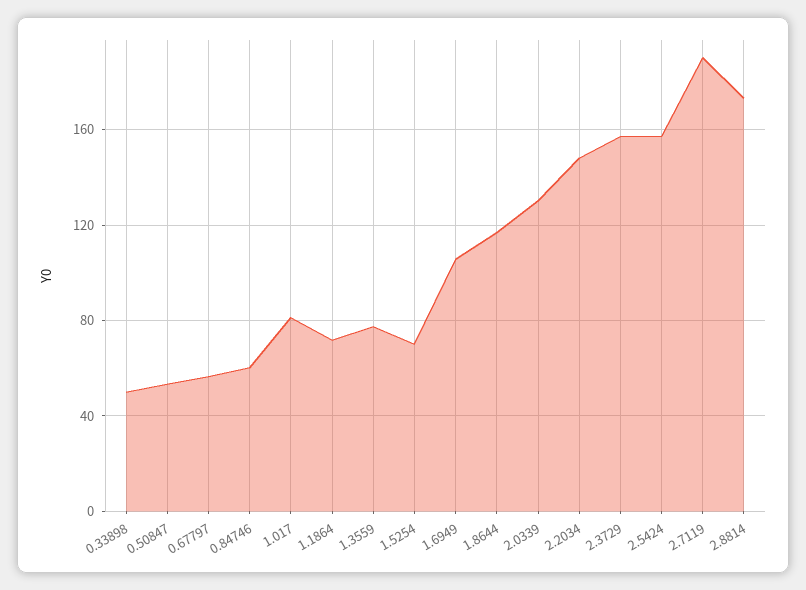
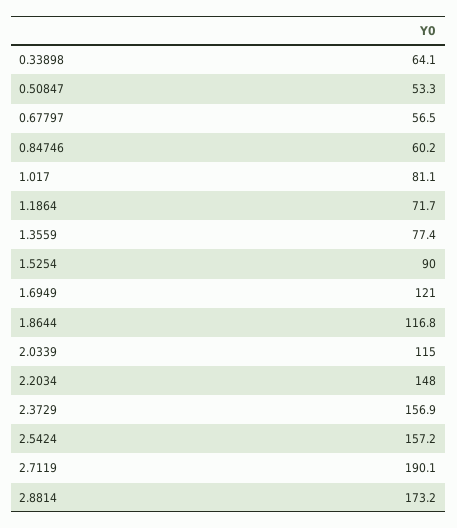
  {
-   "0.33898": 50,
+   "0.33898": 64.1,
    "0.50847": 53.3,
    "0.67797": 56.5,
    "0.84746": 60.2,
    "1.017": 81.1,
    "1.1864": 71.7,
    "1.3559": 77.4,
-   "1.5254": 70,
+   "1.5254": 90,
-   "1.6949": 105,
+   "1.6949": 121,
    "1.8644": 116.8,
-   "2.0339": 130,
+   "2.0339": 115,
    "2.2034": 148,
    "2.3729": 156.9,
    "2.5424": 157.2,
    "2.7119": 190.1,
    "2.8814": 173.2
  }

